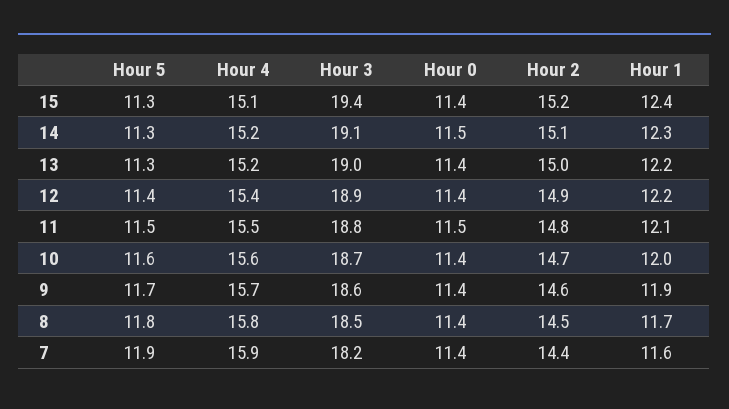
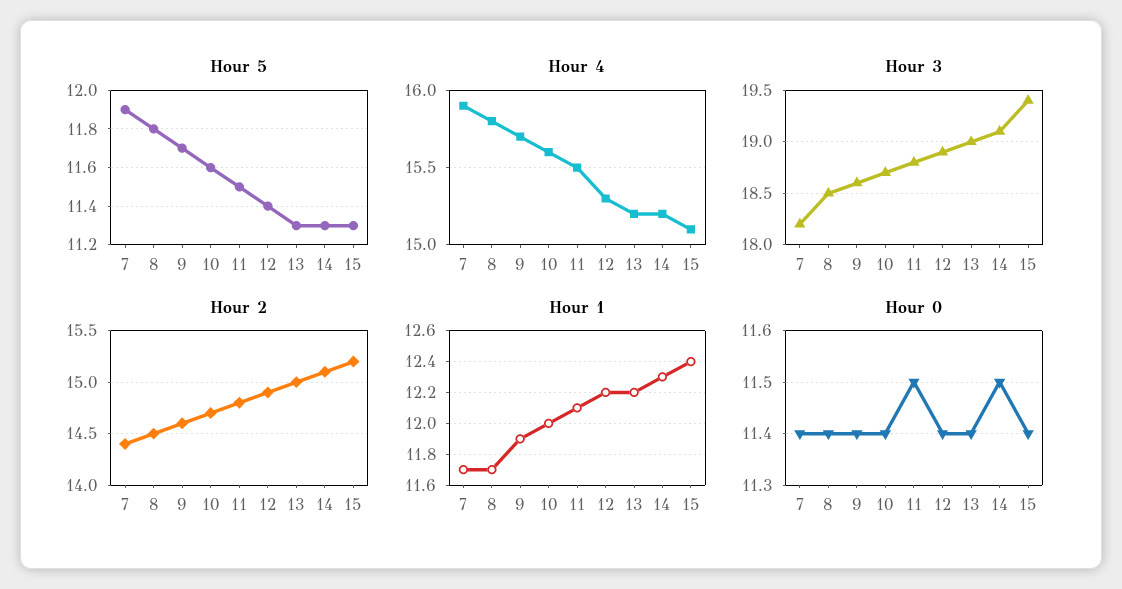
  {
    "Hour 5": {
      "15": 11.3,
      "14": 11.3,
      "13": 11.3,
      "12": 11.4,
      "11": 11.5,
      "10": 11.6,
      "9": 11.7,
      "8": 11.8,
      "7": 11.9
    },
    "Hour 4": {
      "15": 15.1,
      "14": 15.2,
      "13": 15.2,
-     "12": 15.4,
+     "12": 15.3,
      "11": 15.5,
      "10": 15.6,
      "9": 15.7,
      "8": 15.8,
      "7": 15.9
    },
    "Hour 3": {
      "15": 19.4,
      "14": 19.1,
      "13": 19,
      "12": 18.9,
      "11": 18.8,
      "10": 18.7,
      "9": 18.6,
      "8": 18.5,
      "7": 18.2
    },
    "Hour 0": {
      "15": 11.4,
      "14": 11.5,
      "13": 11.4,
      "12": 11.4,
      "11": 11.5,
      "10": 11.4,
      "9": 11.4,
      "8": 11.4,
      "7": 11.4
    },
    "Hour 2": {
      "15": 15.2,
      "14": 15.1,
      "13": 15,
      "12": 14.9,
      "11": 14.8,
      "10": 14.7,
      "9": 14.6,
      "8": 14.5,
      "7": 14.4
    },
    "Hour 1": {
      "15": 12.4,
      "14": 12.3,
      "13": 12.2,
      "12": 12.2,
      "11": 12.1,
      "10": 12,
      "9": 11.9,
      "8": 11.7,
-     "7": 11.6
+     "7": 11.7
    }
  }

